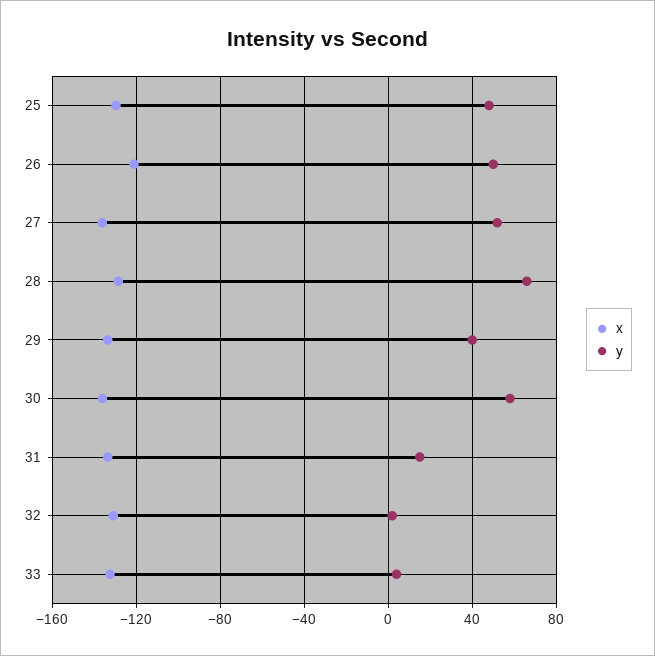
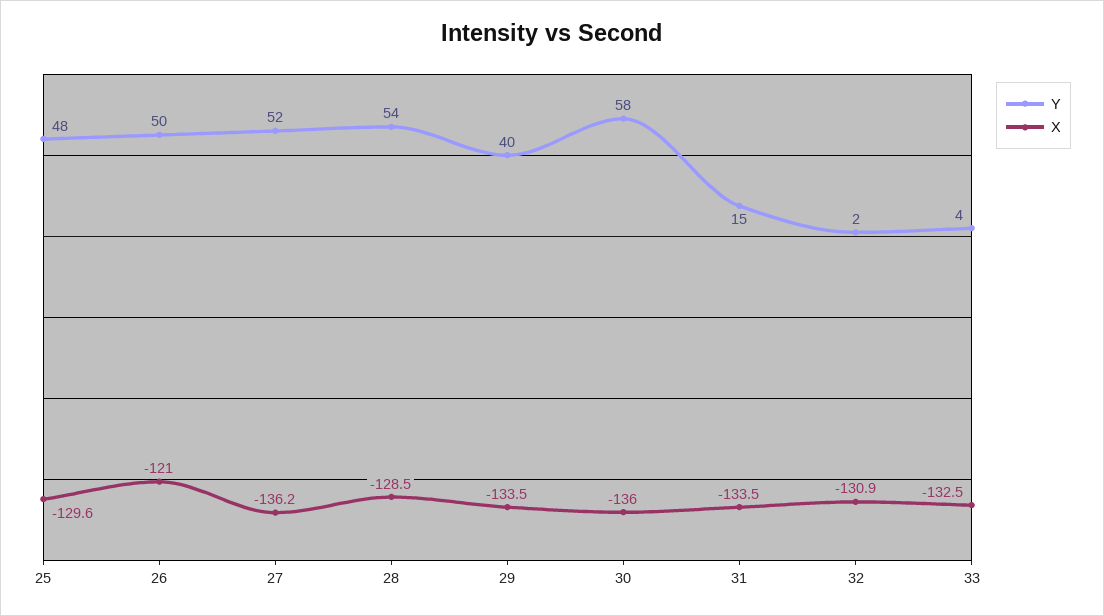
  {
    "x": {
      "25": -129.6,
      "26": -121,
      "27": -136.2,
      "28": -128.5,
      "29": -133.5,
      "30": -136,
      "31": -133.5,
      "32": -130.9,
      "33": -132.5
    },
    "y": {
      "25": 48,
      "26": 50,
      "27": 52,
-     "28": 65,
+     "28": 54,
      "29": 40,
      "30": 58,
      "31": 15,
      "32": 2,
      "33": 4
    }
  }

